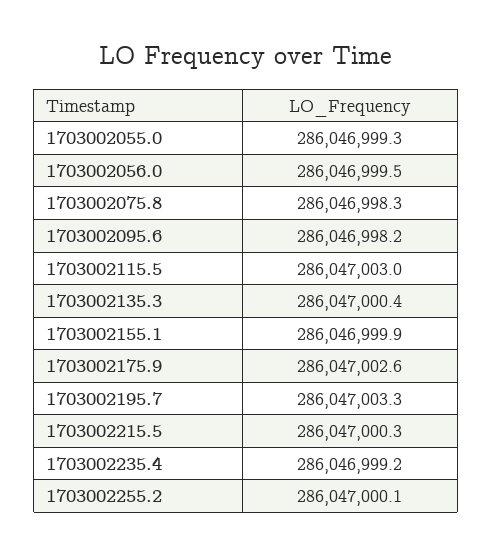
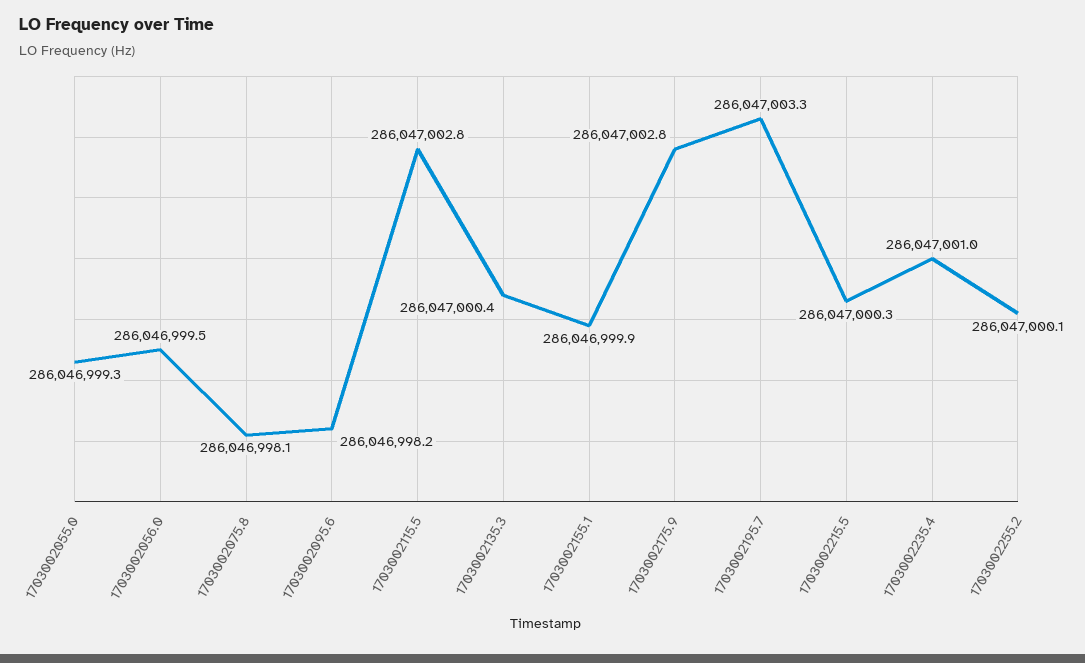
  {
    "1703002055.0": 286046999.3,
    "1703002056.0": 286046999.5,
-   "1703002075.8": 286046998.3,
+   "1703002075.8": 286046998.1,
    "1703002095.6": 286046998.2,
-   "1703002115.5": 286047003,
+   "1703002115.5": 286047002.8,
    "1703002135.3": 286047000.4,
    "1703002155.1": 286046999.9,
-   "1703002175.9": 286047002.6,
+   "1703002175.9": 286047002.8,
    "1703002195.7": 286047003.3,
    "1703002215.5": 286047000.3,
-   "1703002235.4": 286046999.2,
+   "1703002235.4": 286047001,
    "1703002255.2": 286047000.1
  }

